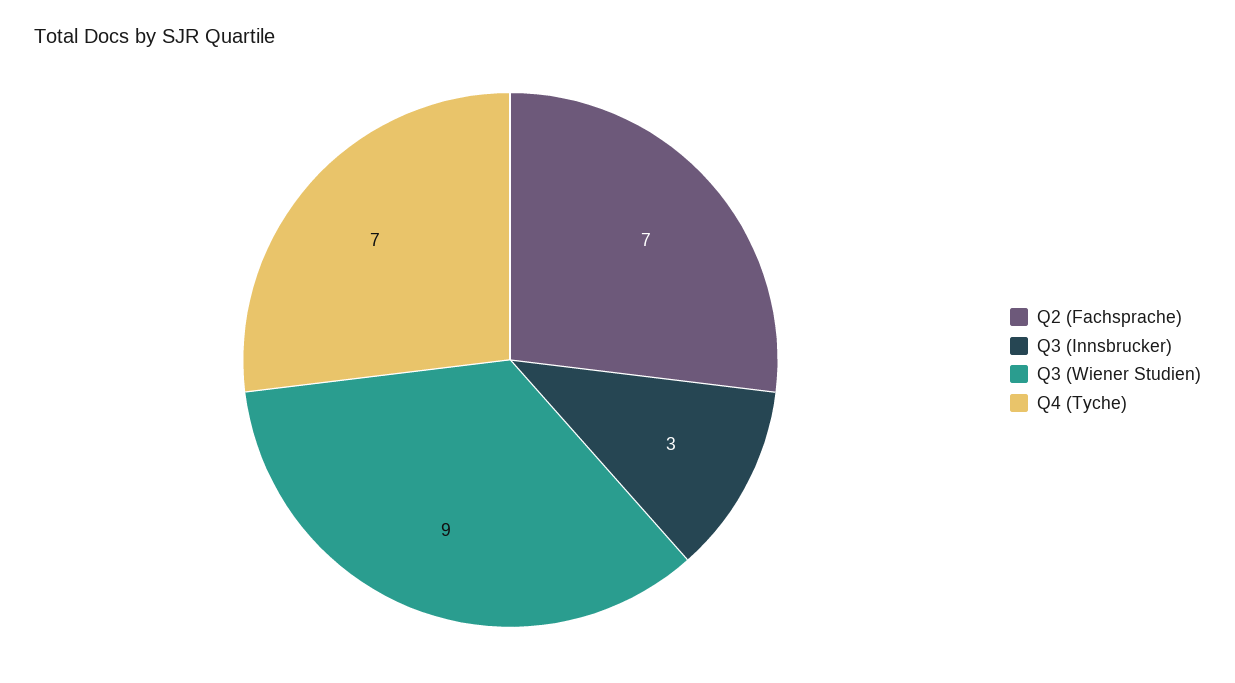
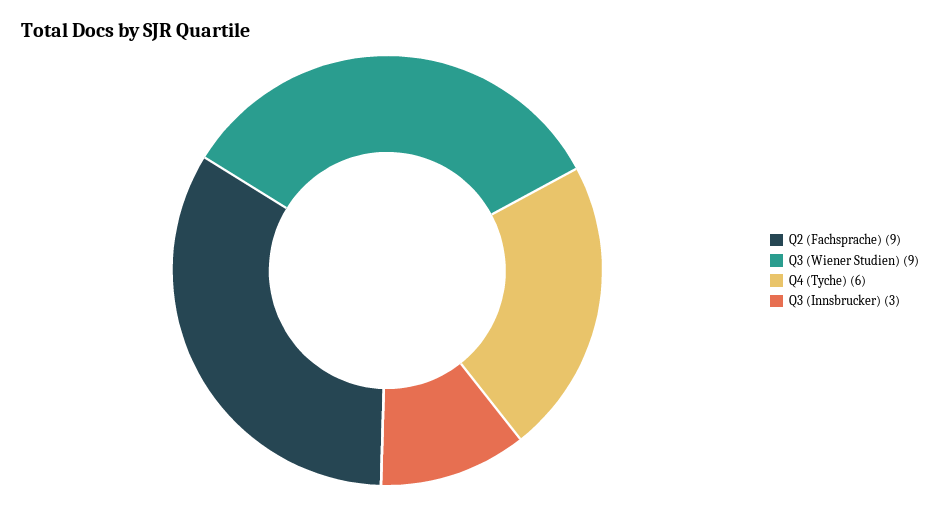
  {
-   "Q2 (Fachsprache)": 7,
+   "Q2 (Fachsprache)": 9,
    "Q3 (Innsbrucker)": 3,
    "Q3 (Wiener Studien)": 9,
-   "Q4 (Tyche)": 7
+   "Q4 (Tyche)": 6
  }

